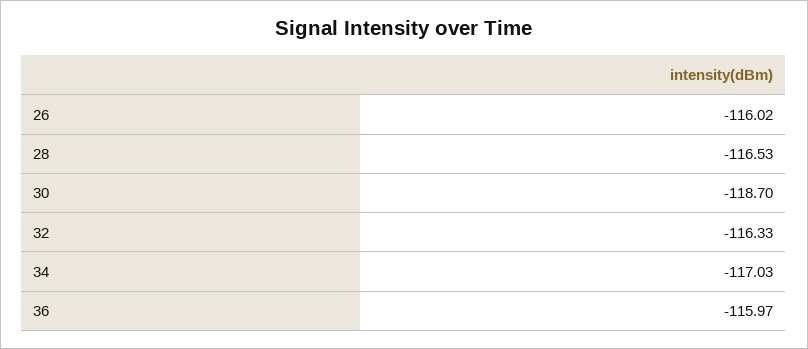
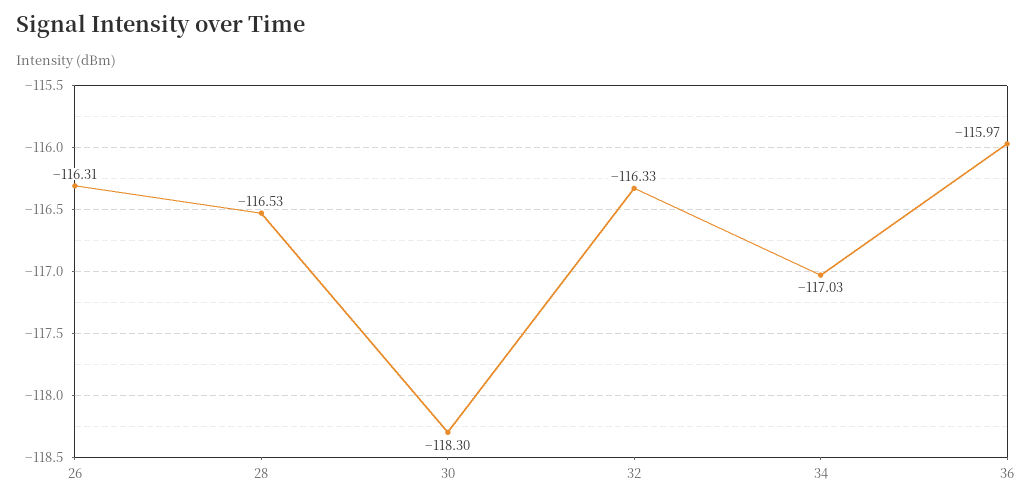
  {
-   "26": -116.02,
+   "26": -116.31,
    "28": -116.53,
-   "30": -118.7,
+   "30": -118.3,
    "32": -116.33,
    "34": -117.03,
    "36": -115.97
  }

